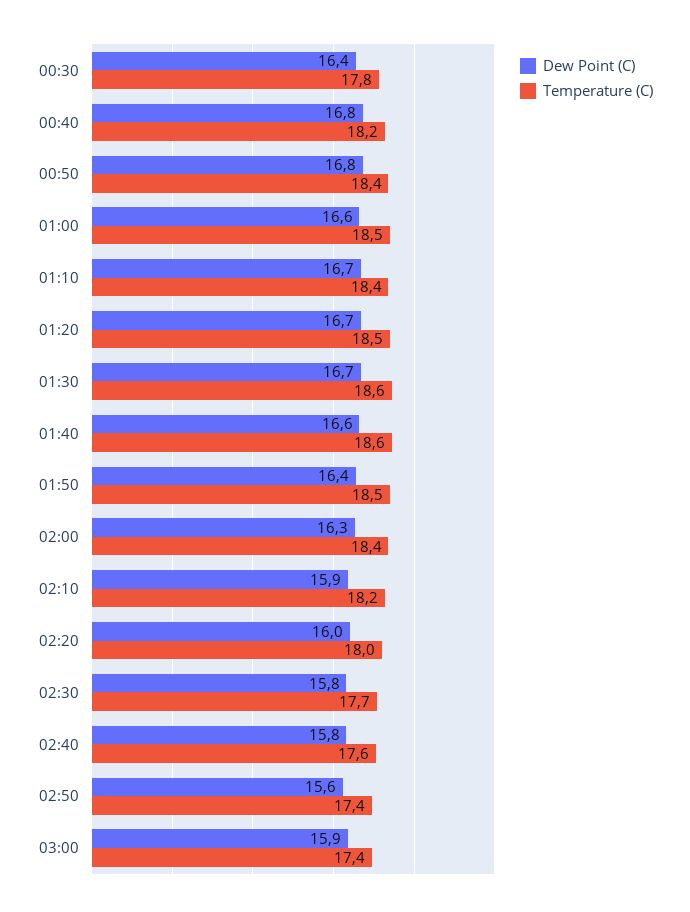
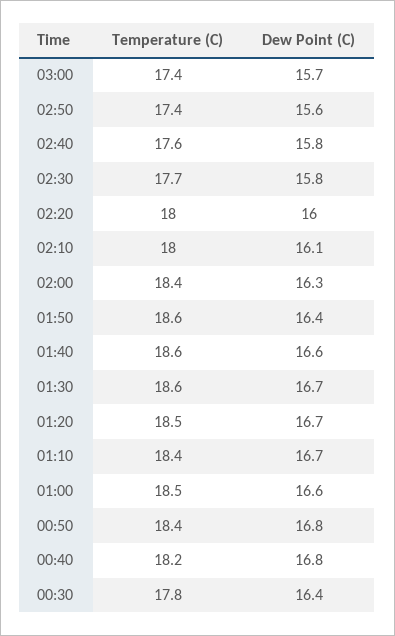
  {
    "Dew Point (C)": {
      "00:30": 16.4,
      "00:40": 16.8,
      "00:50": 16.8,
      "01:00": 16.6,
      "01:10": 16.7,
      "01:20": 16.7,
      "01:30": 16.7,
      "01:40": 16.6,
      "01:50": 16.4,
      "02:00": 16.3,
-     "02:10": 15.9,
+     "02:10": 16.1,
      "02:20": 16,
      "02:30": 15.8,
      "02:40": 15.8,
      "02:50": 15.6,
-     "03:00": 15.9
+     "03:00": 15.7
    },
    "Temperature (C)": {
      "00:30": 17.8,
      "00:40": 18.2,
      "00:50": 18.4,
      "01:00": 18.5,
      "01:10": 18.4,
      "01:20": 18.5,
      "01:30": 18.6,
      "01:40": 18.6,
-     "01:50": 18.5,
+     "01:50": 18.6,
      "02:00": 18.4,
-     "02:10": 18.2,
+     "02:10": 18,
      "02:20": 18,
      "02:30": 17.7,
      "02:40": 17.6,
      "02:50": 17.4,
      "03:00": 17.4
    }
  }

